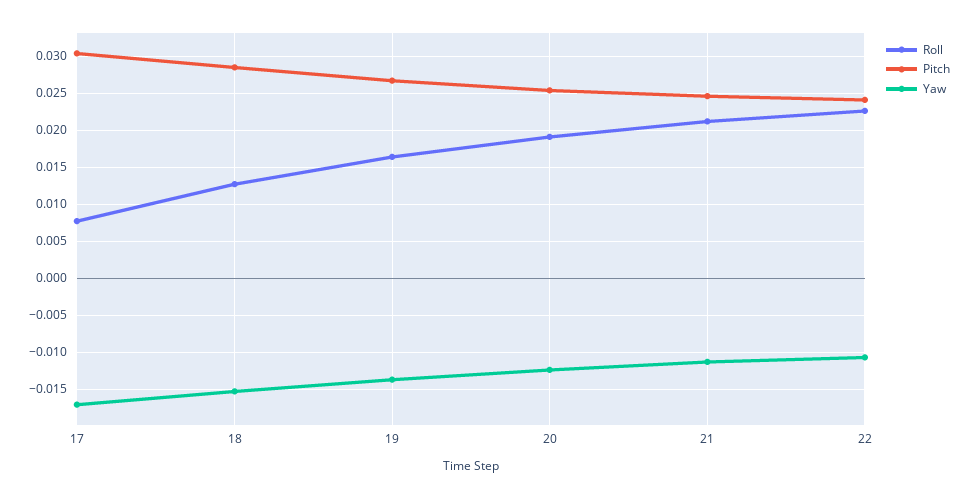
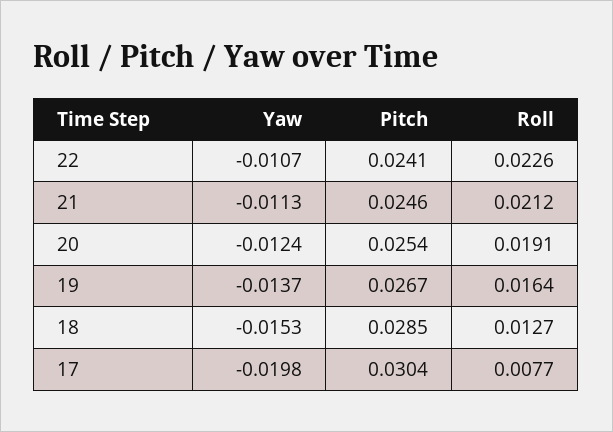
  {
    "Roll": {
      "17": 0.0077,
      "18": 0.0127,
      "19": 0.0164,
      "20": 0.0191,
      "21": 0.0212,
      "22": 0.0226
    },
    "Pitch": {
      "17": 0.0304,
      "18": 0.0285,
      "19": 0.0267,
      "20": 0.0254,
      "21": 0.0246,
      "22": 0.0241
    },
    "Yaw": {
-     "17": -0.017,
+     "17": -0.0198,
      "18": -0.0153,
      "19": -0.0137,
      "20": -0.0124,
      "21": -0.0113,
      "22": -0.0107
    }
  }

